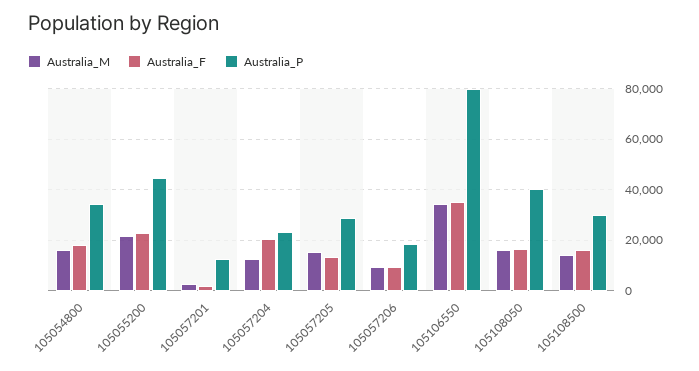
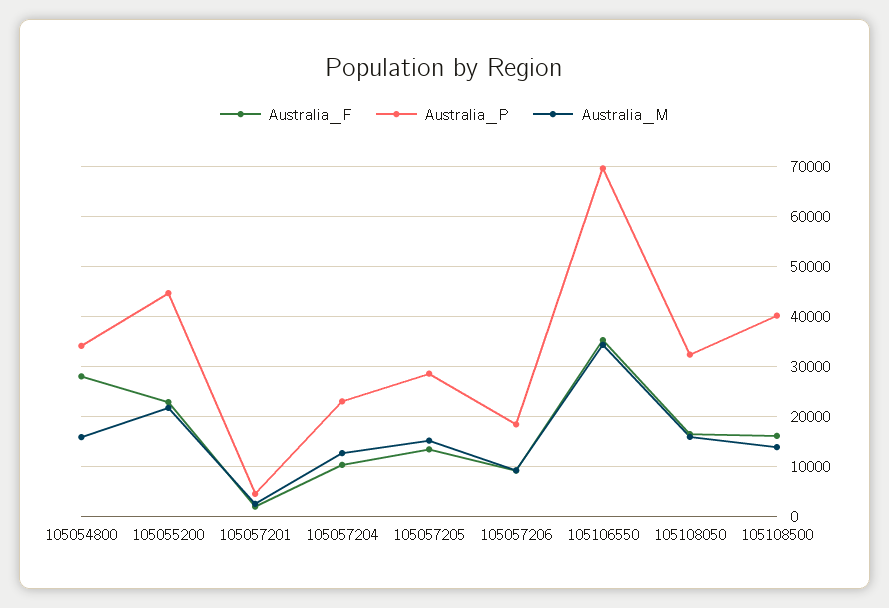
  {
    "Australia_M": {
      "105054800": 16000,
      "105055200": 22000,
      "105057201": 2000,
      "105057204": 12000,
      "105057205": 16000,
      "105057206": 10000,
      "105106550": 34000,
      "105108050": 16000,
      "105108500": 14000
    },
    "Australia_F": {
-     "105054800": 17500,
+     "105054800": 28000,
      "105055200": 22000,
      "105057201": 2000,
-     "105057204": 20000,
+     "105057204": 10000,
      "105057205": 14000,
      "105057206": 10000,
      "105106550": 36000,
      "105108050": 16000,
      "105108500": 16000
    },
    "Australia_P": {
      "105054800": 34000,
      "105055200": 44000,
-     "105057201": 12500,
+     "105057201": 4000,
      "105057204": 24000,
      "105057205": 28000,
      "105057206": 18000,
-     "105106550": 80000,
+     "105106550": 70000,
-     "105108050": 40000,
+     "105108050": 32000,
-     "105108500": 30000
+     "105108500": 40000
    }
  }

